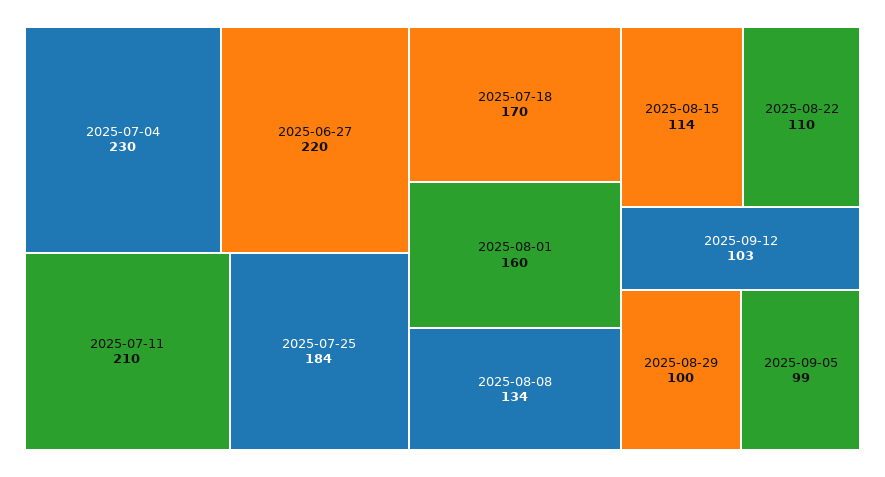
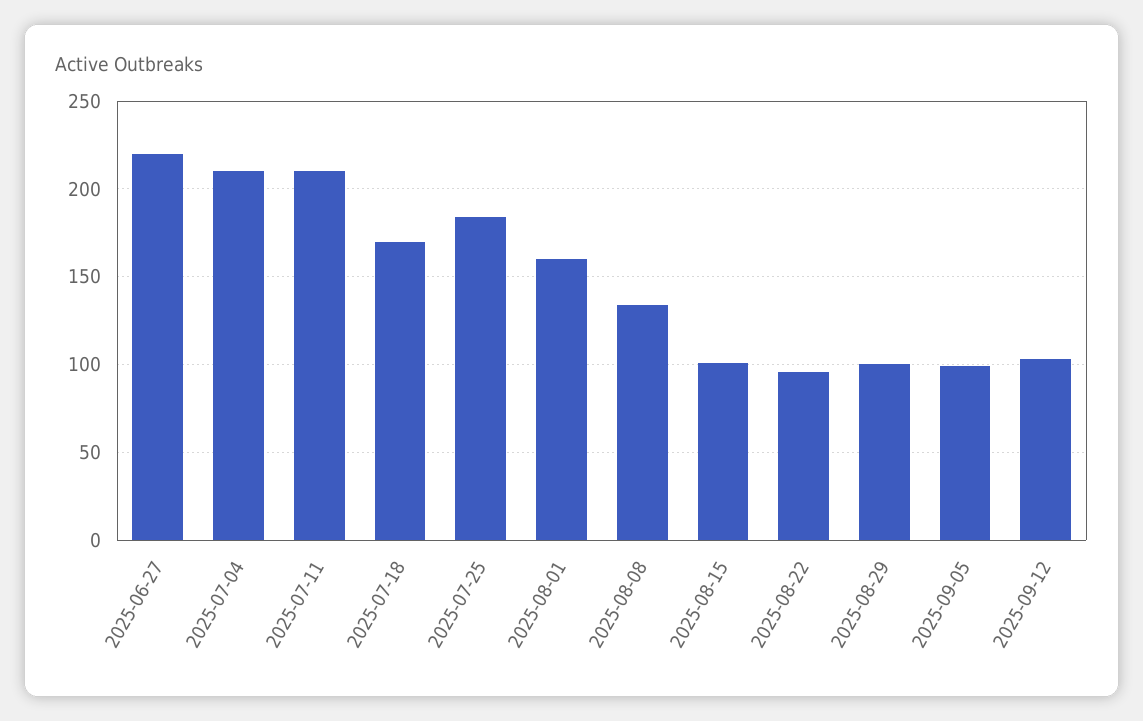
  {
-   "2025-07-04": 230,
+   "2025-07-04": 210,
    "2025-06-27": 220,
    "2025-07-11": 210,
    "2025-07-25": 184,
    "2025-07-18": 170,
    "2025-08-01": 160,
    "2025-08-08": 134,
-   "2025-08-15": 114,
+   "2025-08-15": 100,
-   "2025-08-22": 110,
+   "2025-08-22": 95,
    "2025-09-12": 103,
    "2025-08-29": 100,
    "2025-09-05": 99
  }

